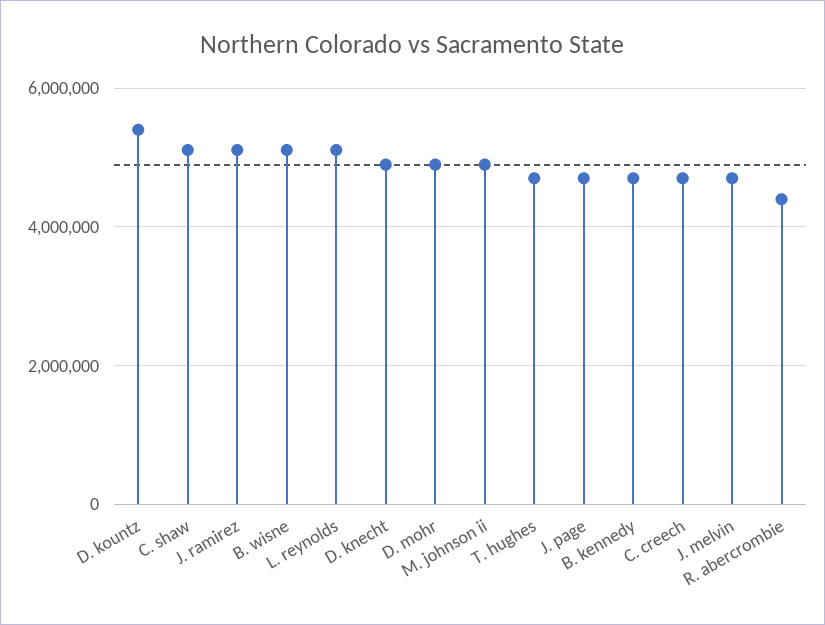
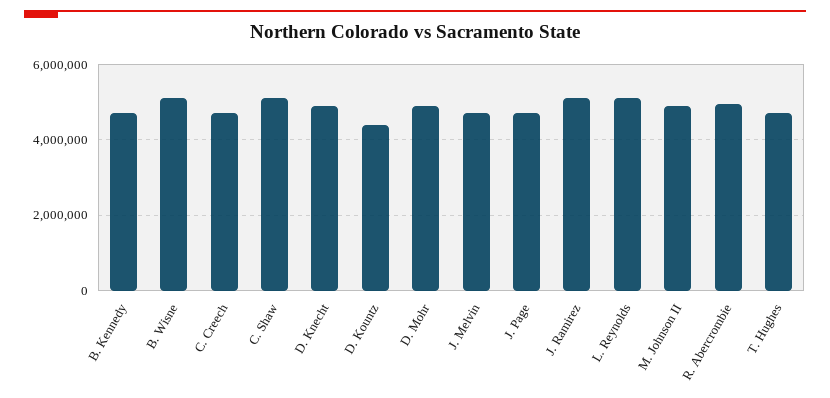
  {
-   "D. kountz": 5400000,
+   "D. kountz": 4400000,
    "C. shaw": 5200000,
    "J. ramirez": 5200000,
    "B. wisne": 5200000,
    "L. reynolds": 5200000,
    "D. knecht": 4800000,
    "D. mohr": 4800000,
    "M. johnson ii": 4800000,
    "T. hughes": 4800000,
    "J. page": 4800000,
    "B. kennedy": 4800000,
    "C. creech": 4800000,
    "J. melvin": 4800000,
-   "R. abercrombie": 4400000
+   "R. abercrombie": 5000000
  }

